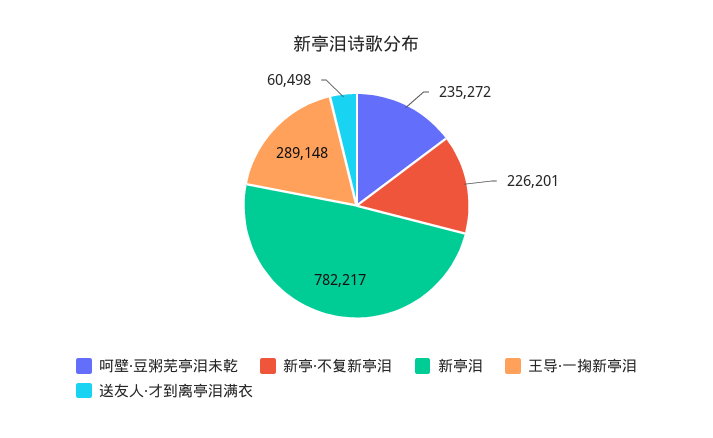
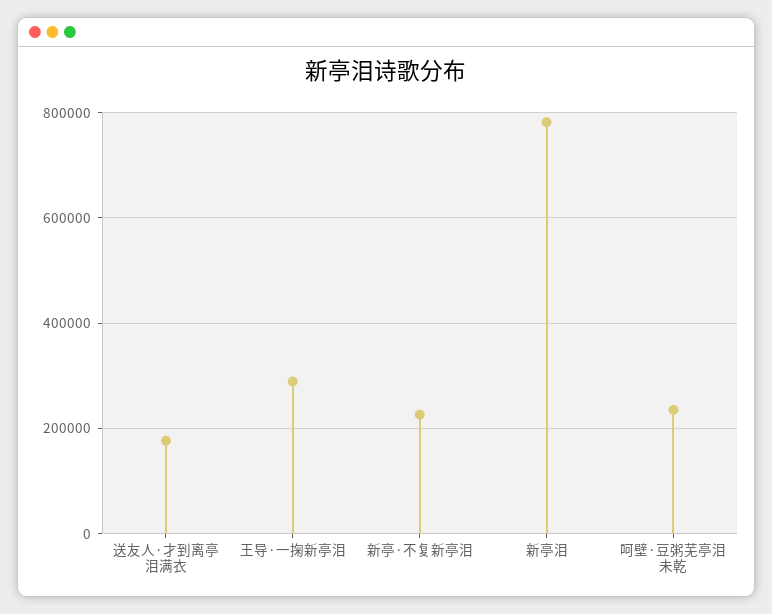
  {
    "呵壁·豆粥芜亭泪未乾": 235272,
    "新亭·不复新亭泪": 226201,
    "新亭泪": 782217,
    "王导·一掬新亭泪": 289148,
-   "送友人·才到离亭泪满衣": 60498
+   "送友人·才到离亭泪满衣": 180000
  }

